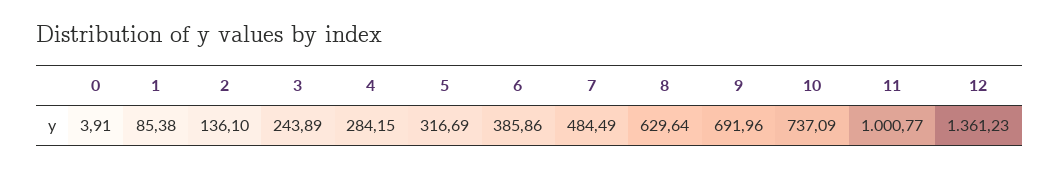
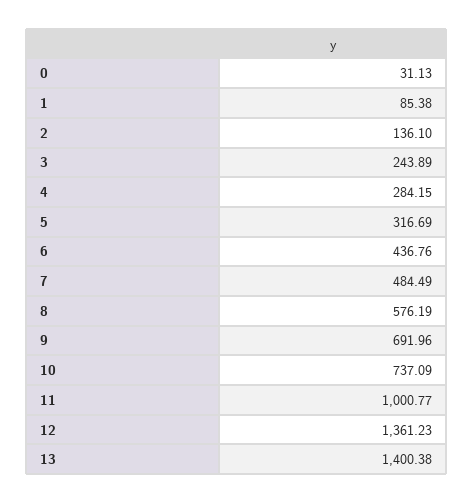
  {
-   "0": 3.91,
+   "0": 31.13,
    "1": 85.38,
    "2": 136.1,
    "3": 243.89,
    "4": 284.15,
    "5": 316.69,
-   "6": 385.86,
+   "6": 436.76,
    "7": 484.49,
-   "8": 629.64,
+   "8": 576.19,
    "9": 691.96,
    "10": 737.09,
    "11": 1000.77,
-   "12": 1361.23
+   "12": 1361.23,
+   "13": 1400.38
  }

